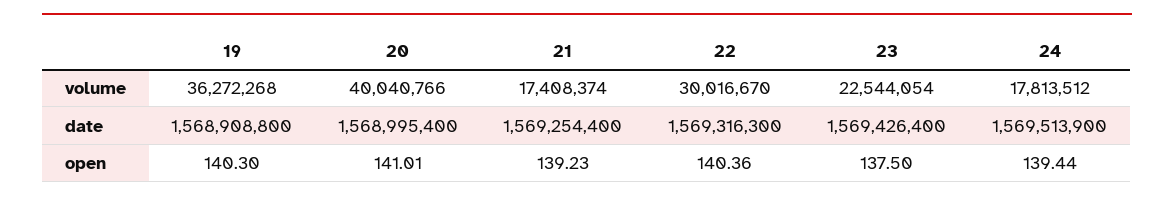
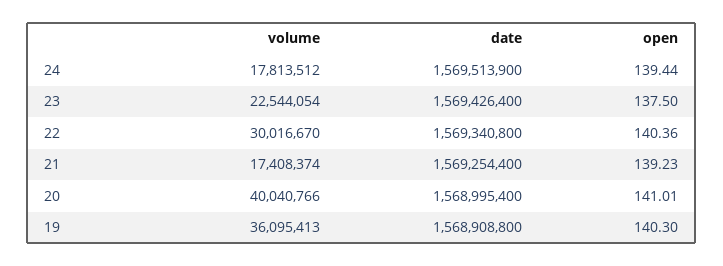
  {
    "19": {
-     "volume": 36272268,
+     "volume": 36095413,
      "date": 1568908800,
      "open": 140.3
    },
    "20": {
      "volume": 40040766,
      "date": 1568995400,
      "open": 141.01
    },
    "21": {
      "volume": 17408374,
      "date": 1569254400,
      "open": 139.23
    },
    "22": {
      "volume": 30016670,
-     "date": 1569316300,
+     "date": 1569340800,
      "open": 140.36
    },
    "23": {
      "volume": 22544054,
      "date": 1569426400,
      "open": 137.5
    },
    "24": {
      "volume": 17813512,
      "date": 1569513900,
      "open": 139.44
    }
  }

